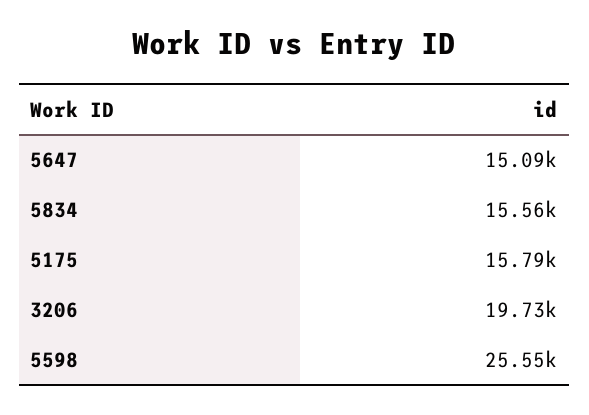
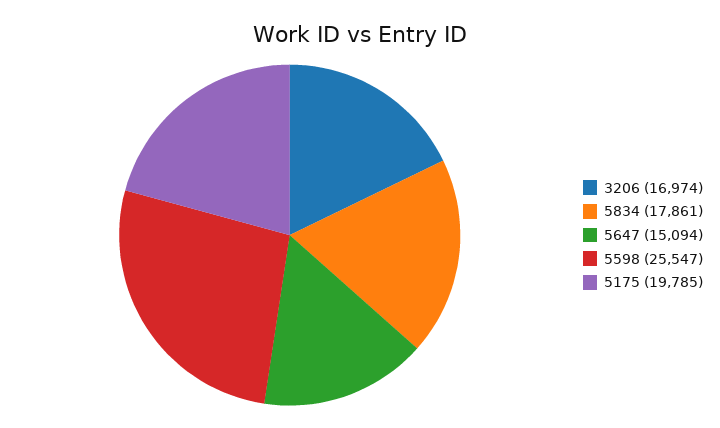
  {
    "5647": 15094,
-   "5834": 15560,
+   "5834": 17861,
-   "5175": 15790,
+   "5175": 19785,
-   "3206": 19730,
+   "3206": 16974,
    "5598": 25547
  }

